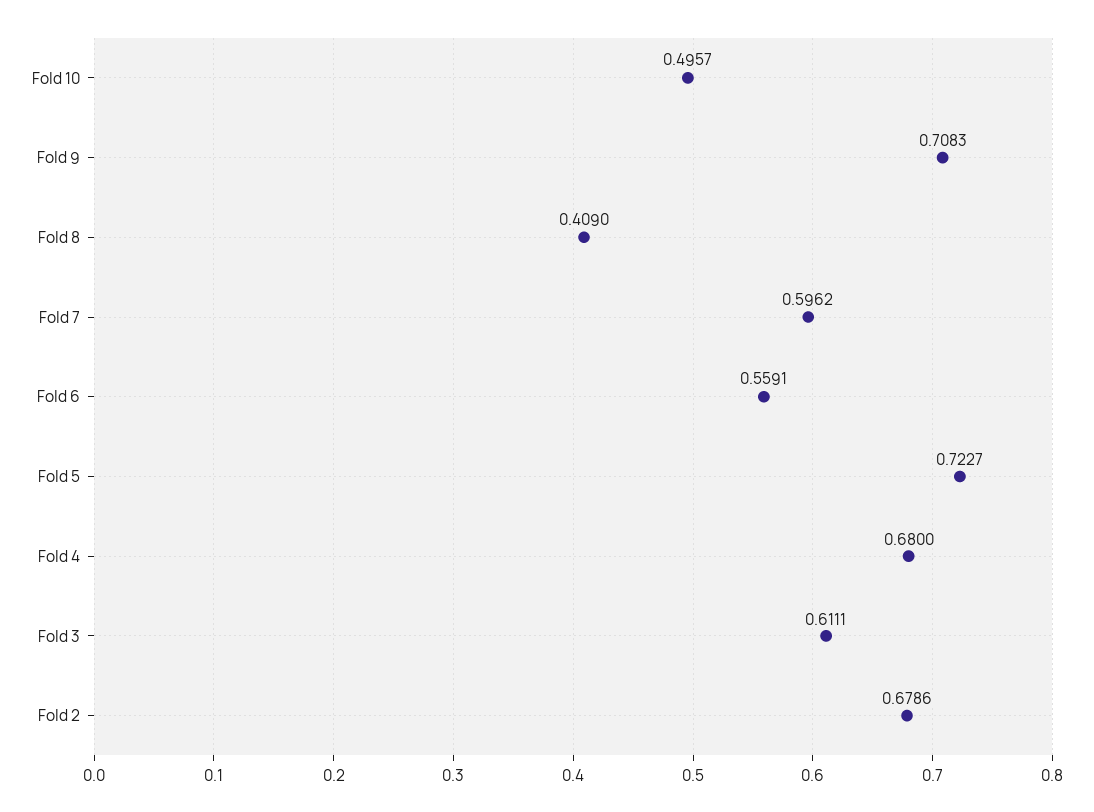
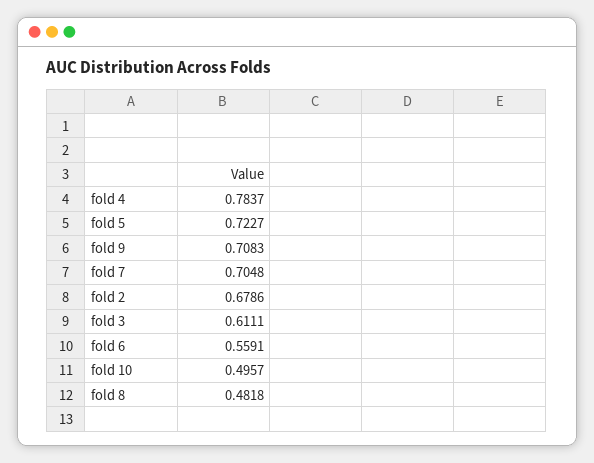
  {
    "Fold 10": 0.4957,
    "Fold 9": 0.7083,
-   "Fold 8": 0.409,
+   "Fold 8": 0.4818,
-   "Fold 7": 0.5962,
+   "Fold 7": 0.7048,
    "Fold 6": 0.5591,
    "Fold 5": 0.7227,
-   "Fold 4": 0.68,
+   "Fold 4": 0.7837,
    "Fold 3": 0.6111,
    "Fold 2": 0.6786
  }

